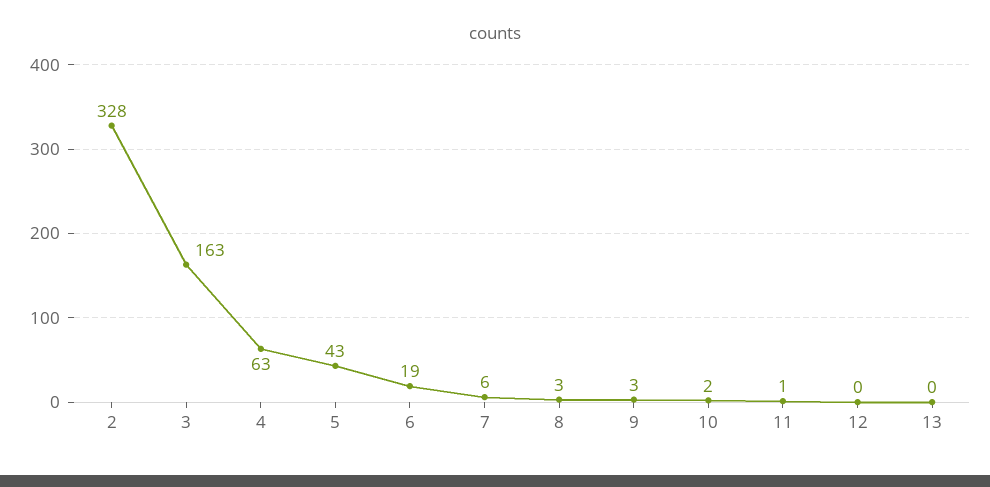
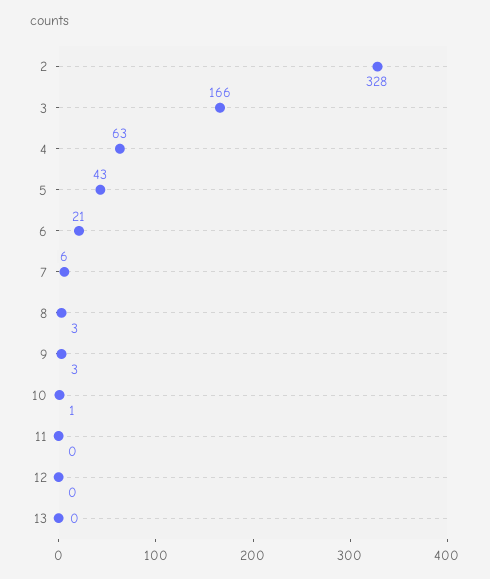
  {
    "2": 328,
-   "3": 163,
+   "3": 166,
    "4": 63,
    "5": 43,
-   "6": 19,
+   "6": 21,
    "7": 6,
    "8": 3,
    "9": 3,
-   "10": 2,
+   "10": 1,
-   "11": 1,
+   "11": 0,
    "12": 0,
    "13": 0
  }

